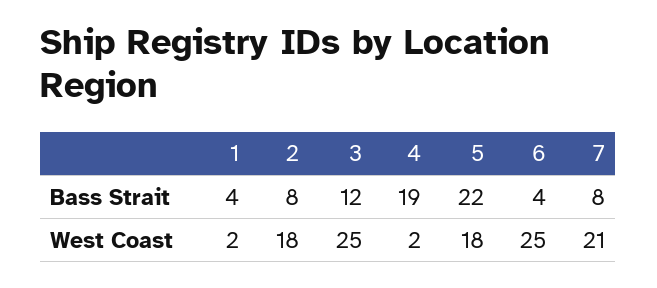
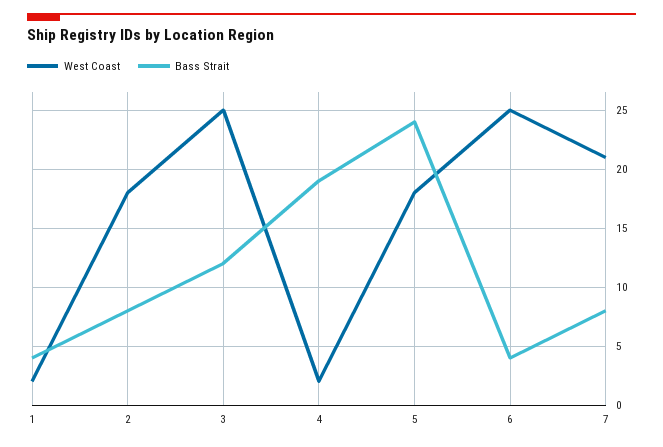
  {
    "Bass Strait": {
      "1": 4,
      "2": 8,
      "3": 12,
      "4": 19,
-     "5": 22,
+     "5": 24,
      "6": 4,
      "7": 8
    },
    "West Coast": {
      "1": 2,
      "2": 18,
      "3": 25,
      "4": 2,
      "5": 18,
      "6": 25,
      "7": 21
    }
  }

